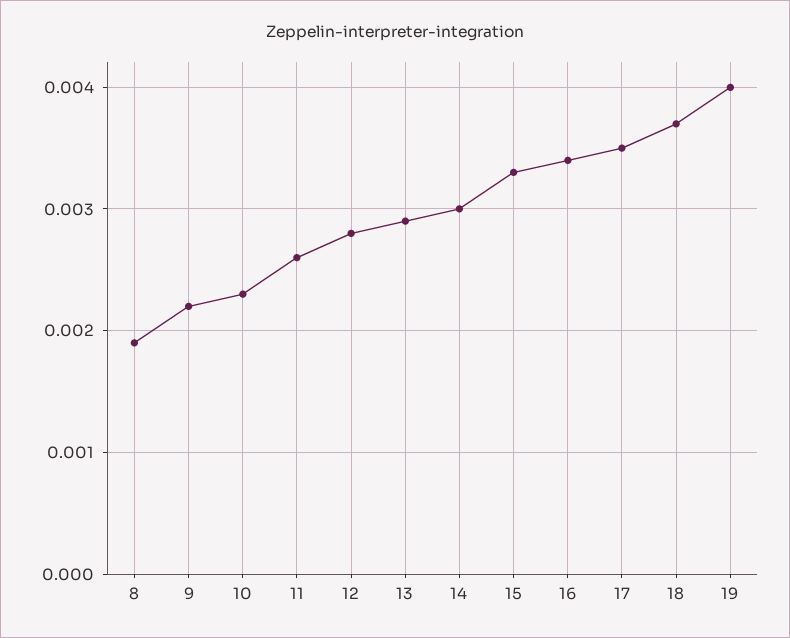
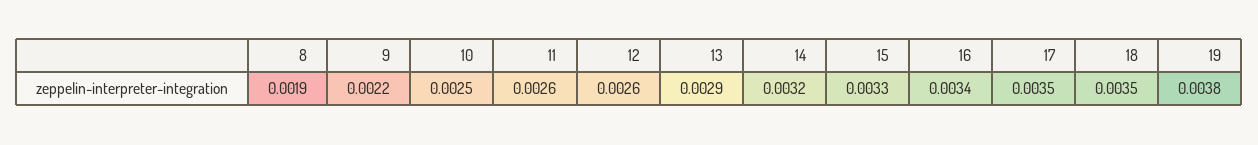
  {
    "8": 0.0019,
    "9": 0.0022,
-   "10": 0.0023,
+   "10": 0.0025,
    "11": 0.0026,
-   "12": 0.0028,
+   "12": 0.0026,
    "13": 0.0029,
-   "14": 0.003,
+   "14": 0.0032,
    "15": 0.0033,
    "16": 0.0034,
    "17": 0.0035,
-   "18": 0.0037,
+   "18": 0.0035,
-   "19": 0.004
+   "19": 0.0038
  }

